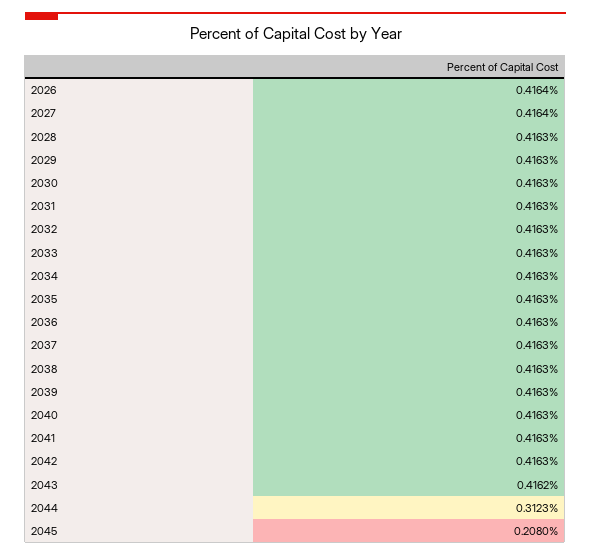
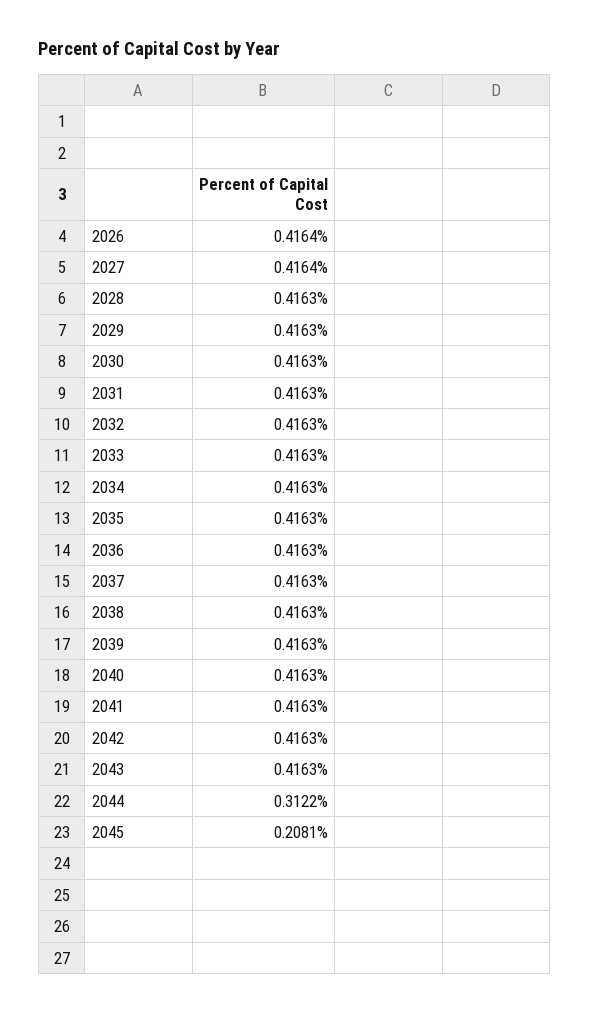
  {
    "2026": 0.4164,
    "2027": 0.4164,
    "2028": 0.4163,
    "2029": 0.4163,
    "2030": 0.4163,
    "2031": 0.4163,
    "2032": 0.4163,
    "2033": 0.4163,
    "2034": 0.4163,
    "2035": 0.4163,
    "2036": 0.4163,
    "2037": 0.4163,
    "2038": 0.4163,
    "2039": 0.4163,
    "2040": 0.4163,
    "2041": 0.4163,
    "2042": 0.4163,
-   "2043": 0.4162,
+   "2043": 0.4163,
-   "2044": 0.3123,
+   "2044": 0.3122,
-   "2045": 0.208
+   "2045": 0.2081
  }

